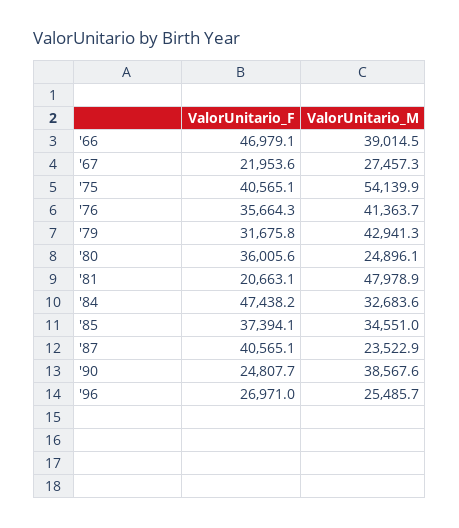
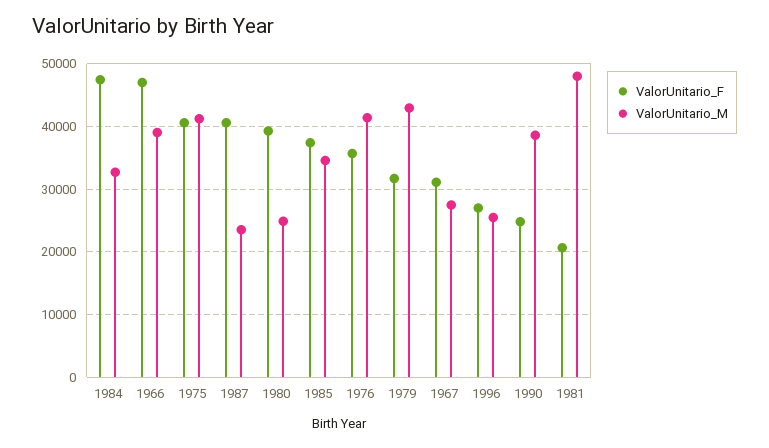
  {
    "ValorUnitario_F": {
      "'66": 46979.1,
-     "'67": 21953.6,
+     "'67": 31000,
      "'75": 40565.1,
      "'76": 35664.3,
      "'79": 31675.8,
-     "'80": 36005.6,
+     "'80": 39000,
      "'81": 20663.1,
      "'84": 47438.2,
      "'85": 37394.1,
      "'87": 40565.1,
      "'90": 24807.7,
      "'96": 26971
    },
    "ValorUnitario_M": {
      "'66": 39014.5,
      "'67": 27457.3,
-     "'75": 54139.9,
+     "'75": 41000,
      "'76": 41363.7,
      "'79": 42941.3,
      "'80": 24896.1,
      "'81": 47978.9,
      "'84": 32683.6,
      "'85": 34551,
      "'87": 23522.9,
      "'90": 38567.6,
      "'96": 25485.7
    }
  }

